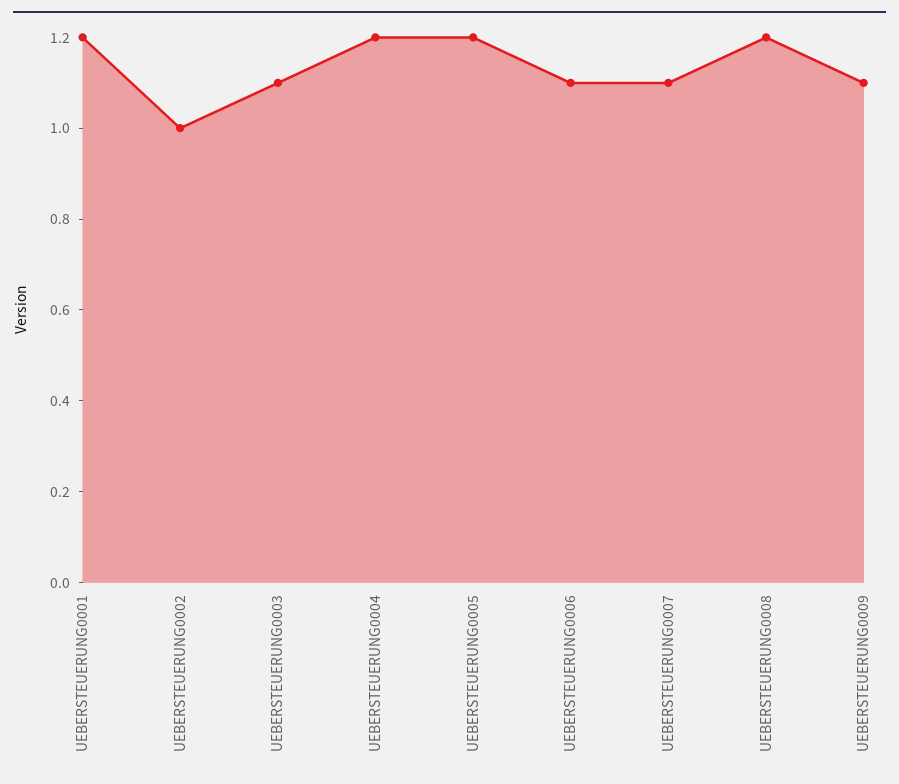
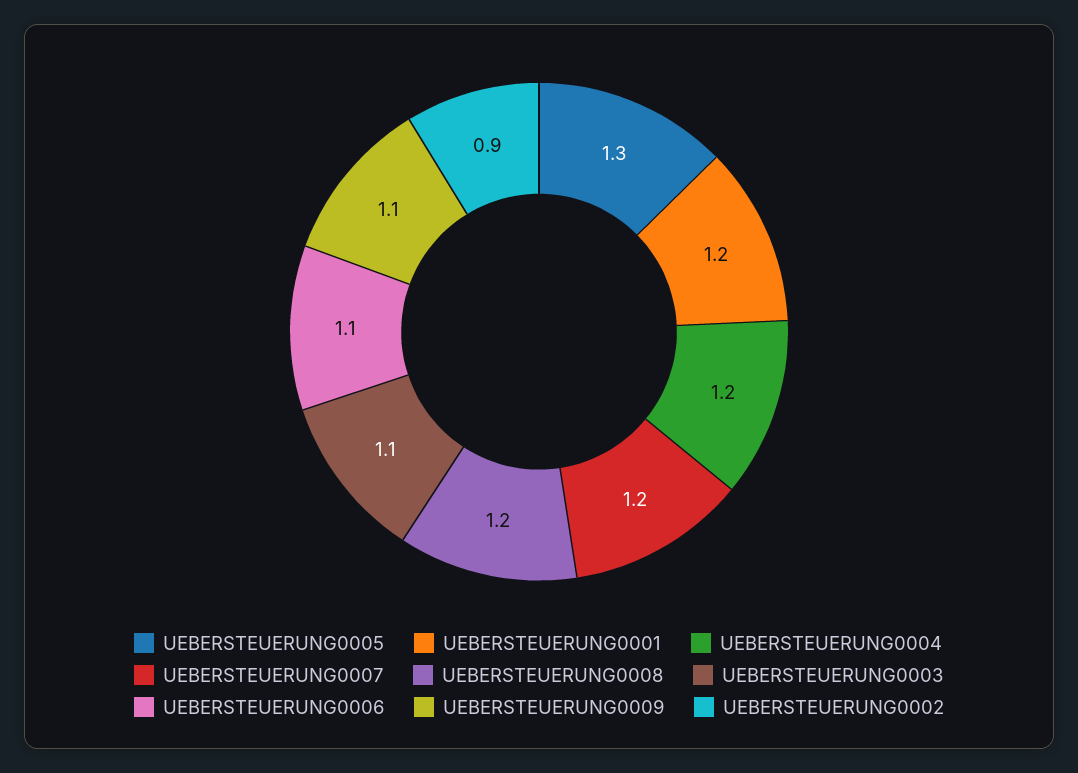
  {
    "UEBERSTEUERUNG0001": 1.2,
-   "UEBERSTEUERUNG0002": 1,
+   "UEBERSTEUERUNG0002": 0.9,
    "UEBERSTEUERUNG0003": 1.1,
    "UEBERSTEUERUNG0004": 1.2,
-   "UEBERSTEUERUNG0005": 1.2,
+   "UEBERSTEUERUNG0005": 1.3,
    "UEBERSTEUERUNG0006": 1.1,
-   "UEBERSTEUERUNG0007": 1.1,
+   "UEBERSTEUERUNG0007": 1.2,
    "UEBERSTEUERUNG0008": 1.2,
    "UEBERSTEUERUNG0009": 1.1
  }

